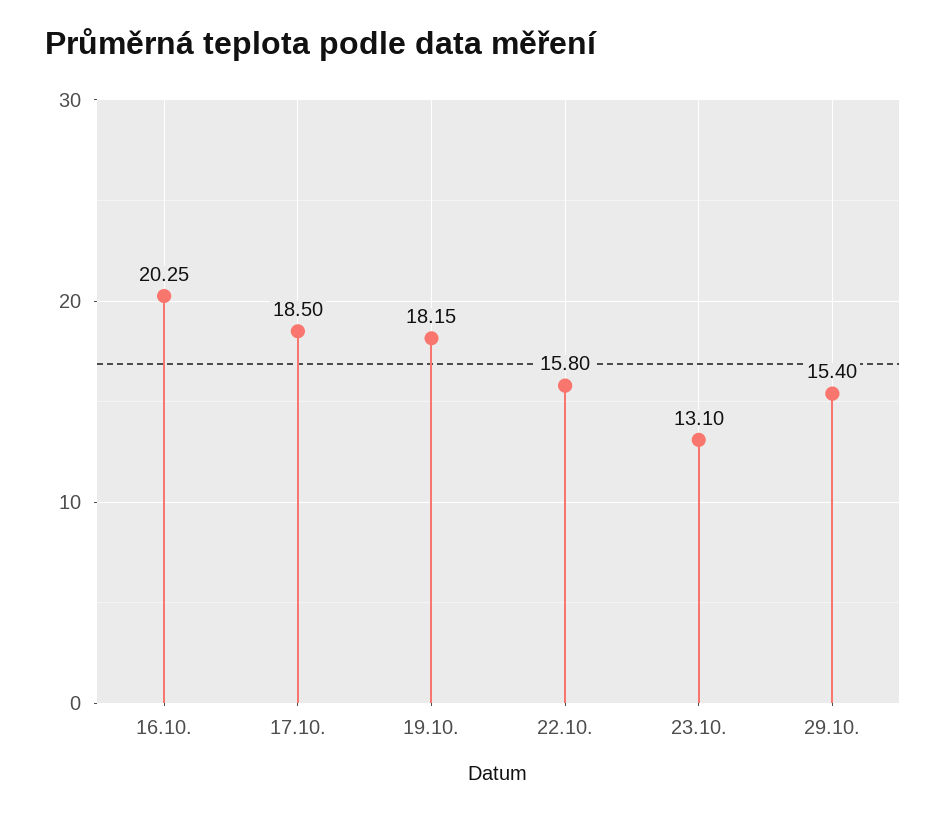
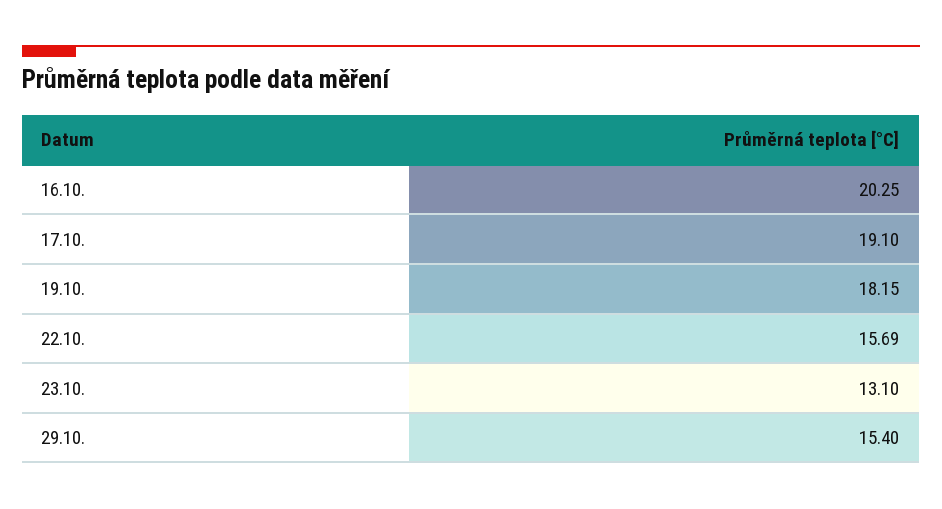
  {
    "16.10.": 20.25,
-   "17.10.": 18.5,
+   "17.10.": 19.1,
    "19.10.": 18.15,
-   "22.10.": 15.8,
+   "22.10.": 15.69,
    "23.10.": 13.1,
    "29.10.": 15.4
  }

